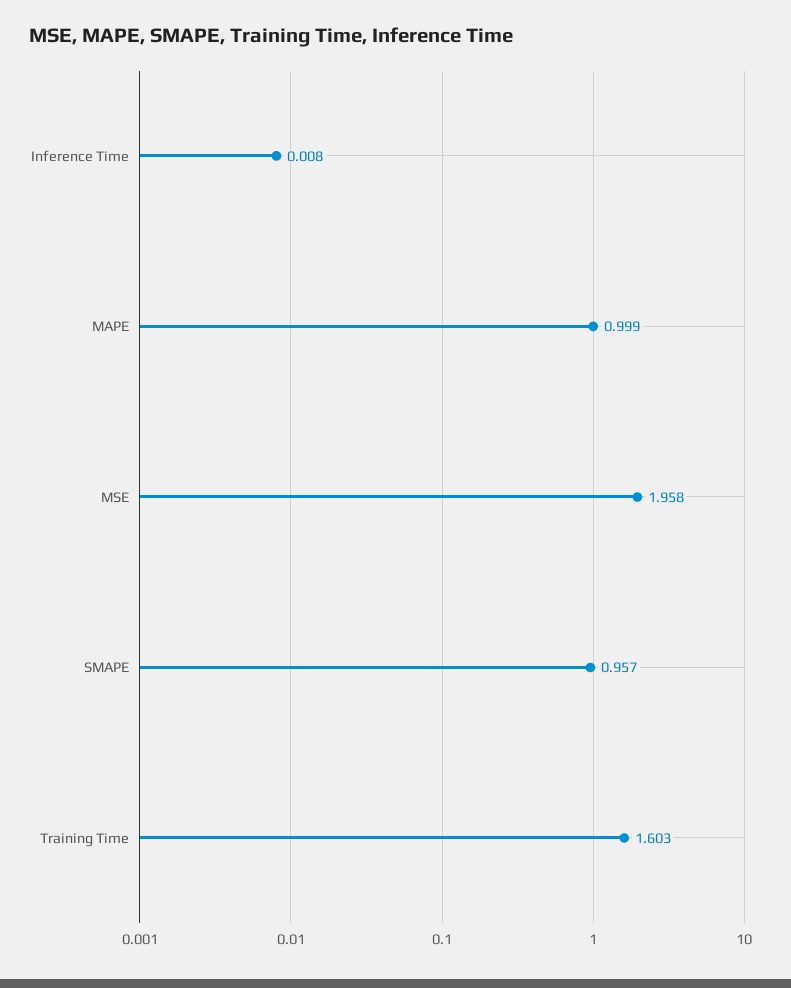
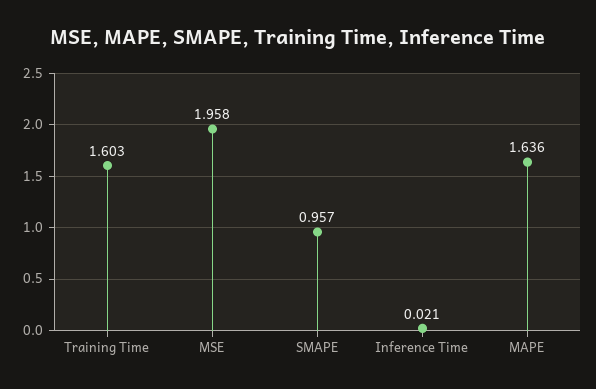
  {
-   "Inference Time": 0.008,
+   "Inference Time": 0.021,
-   "MAPE": 0.999,
+   "MAPE": 1.636,
    "MSE": 1.958,
    "SMAPE": 0.957,
    "Training Time": 1.603
  }

